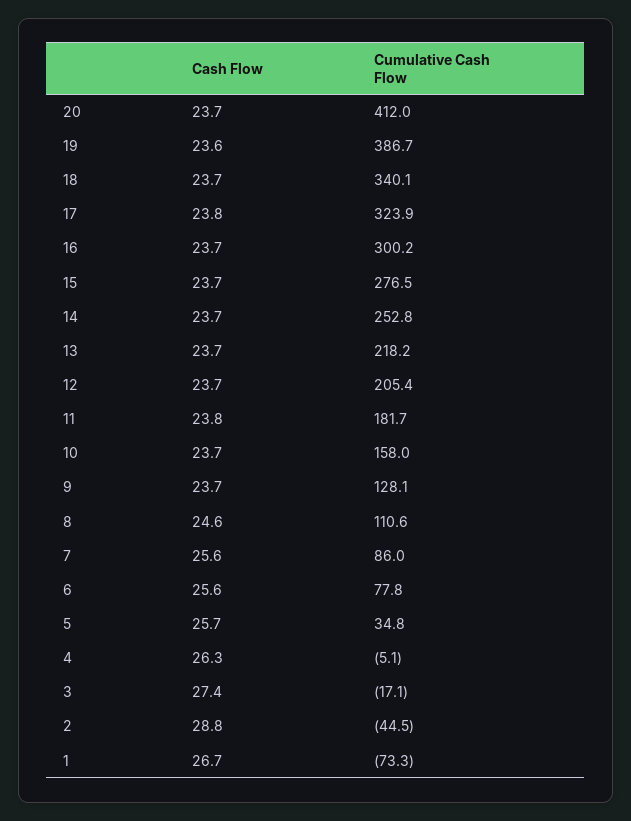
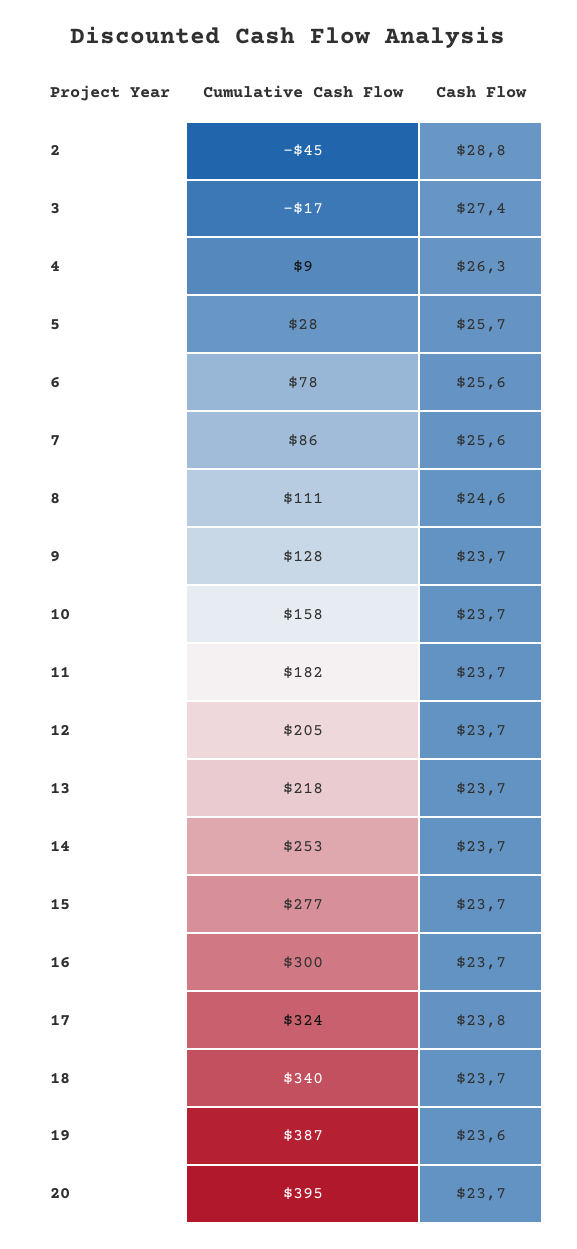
  {
    "Cash Flow": {
      "20": 23.7,
      "19": 23.6,
      "18": 23.7,
      "17": 23.8,
      "16": 23.7,
      "15": 23.7,
      "14": 23.7,
      "13": 23.7,
      "12": 23.7,
-     "11": 23.8,
+     "11": 23.7,
      "10": 23.7,
      "9": 23.7,
      "8": 24.6,
      "7": 25.6,
      "6": 25.6,
      "5": 25.7,
      "4": 26.3,
      "3": 27.4,
-     "2": 28.8,
+     "2": 28.8
-     "1": 26.7
    },
    "Cumulative Cash Flow": {
-     "20": 412,
+     "20": 395,
      "19": 386.7,
      "18": 340.1,
      "17": 323.9,
      "16": 300.2,
      "15": 276.5,
      "14": 252.8,
      "13": 218.2,
      "12": 205.4,
      "11": 181.7,
      "10": 158,
      "9": 128.1,
      "8": 110.6,
      "7": 86,
      "6": 77.8,
-     "5": 34.8,
+     "5": 28,
-     "4": -5.1,
+     "4": 9,
      "3": -17.1,
-     "2": -44.5,
+     "2": -44.5
-     "1": -73.3
    }
  }

